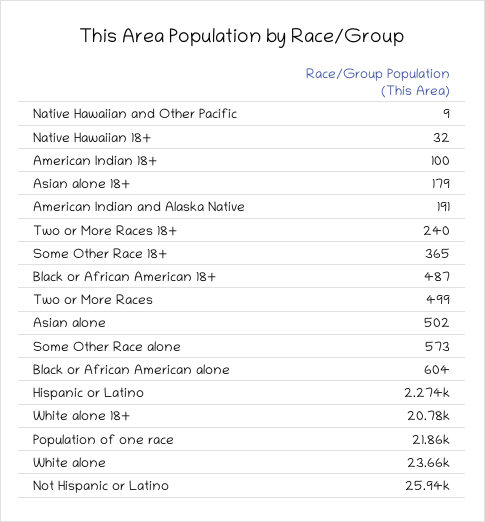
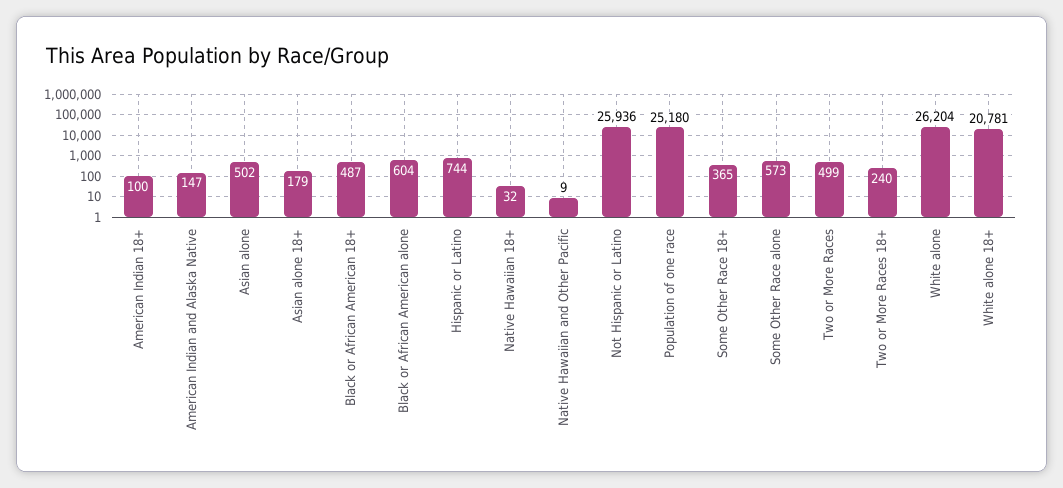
  {
    "Native Hawaiian and Other Pacific": 9,
    "Native Hawaiian 18+": 32,
    "American Indian 18+": 100,
    "Asian alone 18+": 179,
-   "American Indian and Alaska Native": 191,
+   "American Indian and Alaska Native": 147,
    "Two or More Races 18+": 240,
    "Some Other Race 18+": 365,
    "Black or African American 18+": 487,
    "Two or More Races": 499,
    "Asian alone": 502,
    "Some Other Race alone": 573,
    "Black or African American alone": 604,
-   "Hispanic or Latino": 2274,
+   "Hispanic or Latino": 744,
    "White alone 18+": 20781,
-   "Population of one race": 21860,
+   "Population of one race": 25180,
-   "White alone": 23660,
+   "White alone": 26204,
    "Not Hispanic or Latino": 25936
  }

